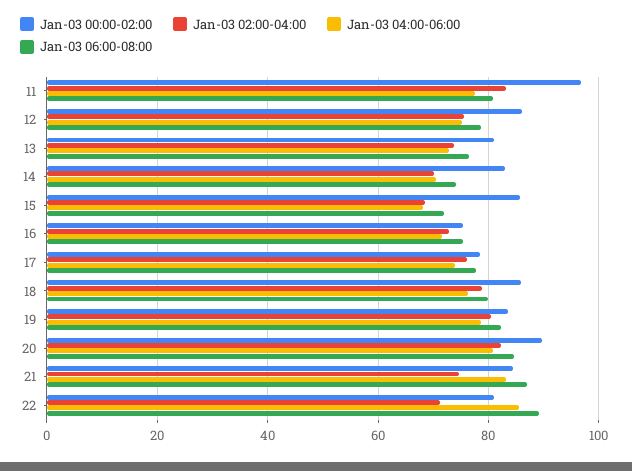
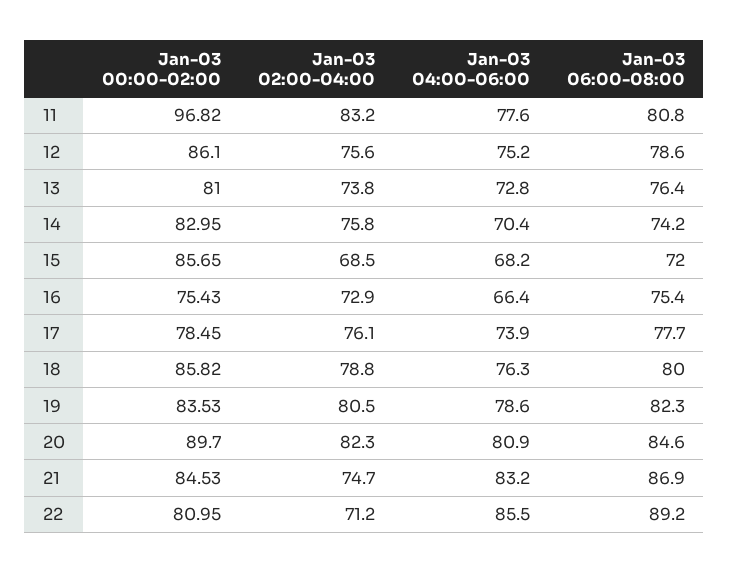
  {
    "Jan-03 00:00-02:00": {
      "11": 96.82,
      "12": 86.1,
      "13": 81,
      "14": 82.95,
      "15": 85.65,
      "16": 75.43,
      "17": 78.45,
      "18": 85.82,
      "19": 83.53,
      "20": 89.7,
      "21": 84.53,
      "22": 80.95
    },
    "Jan-03 02:00-04:00": {
      "11": 83.2,
      "12": 75.6,
      "13": 73.8,
-     "14": 70,
+     "14": 75.8,
      "15": 68.5,
      "16": 72.9,
      "17": 76.1,
      "18": 78.8,
      "19": 80.5,
      "20": 82.3,
      "21": 74.7,
      "22": 71.2
    },
    "Jan-03 04:00-06:00": {
      "11": 77.6,
      "12": 75.2,
      "13": 72.8,
      "14": 70.4,
      "15": 68.2,
-     "16": 72,
+     "16": 66.4,
      "17": 73.9,
      "18": 76.3,
      "19": 78.6,
      "20": 80.9,
      "21": 83.2,
      "22": 85.5
    },
    "Jan-03 06:00-08:00": {
      "11": 80.8,
      "12": 78.6,
      "13": 76.4,
      "14": 74.2,
      "15": 72,
      "16": 75.4,
      "17": 77.7,
      "18": 80,
      "19": 82.3,
      "20": 84.6,
      "21": 86.9,
      "22": 89.2
    }
  }

